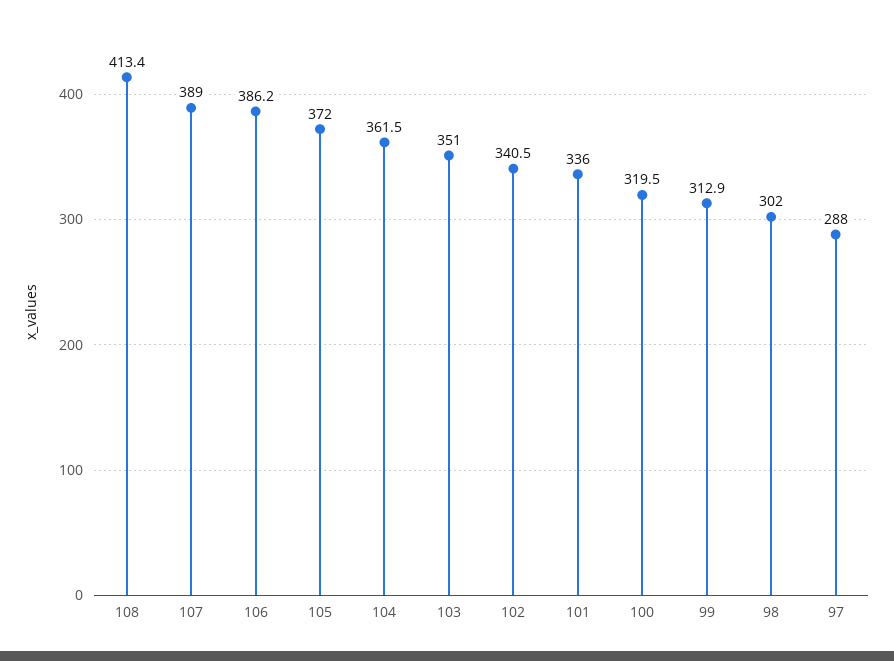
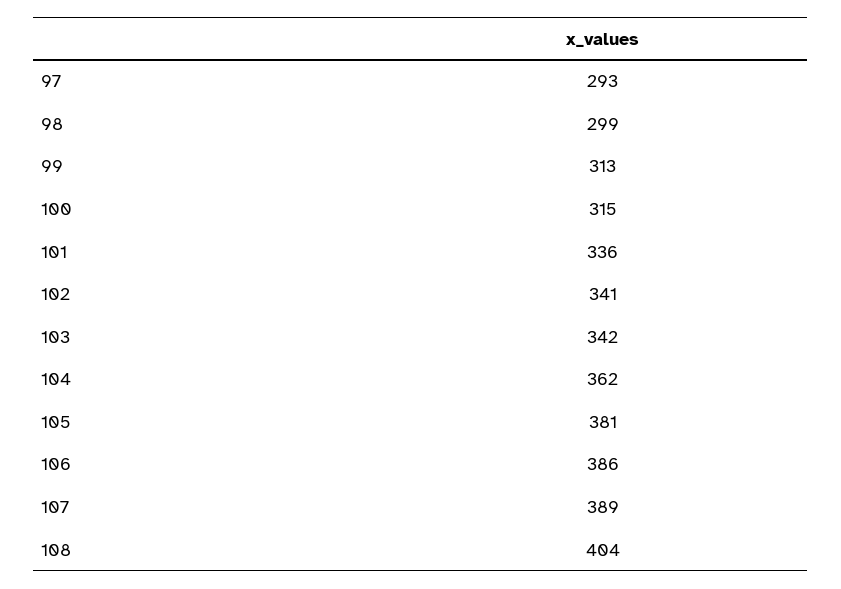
  {
-   "108": 413.4,
+   "108": 404,
    "107": 389,
    "106": 386.2,
-   "105": 372,
+   "105": 381,
    "104": 361.5,
-   "103": 351,
+   "103": 342,
    "102": 340.5,
    "101": 336,
-   "100": 319.5,
+   "100": 315,
    "99": 312.9,
-   "98": 302,
+   "98": 299,
-   "97": 288
+   "97": 293
  }

